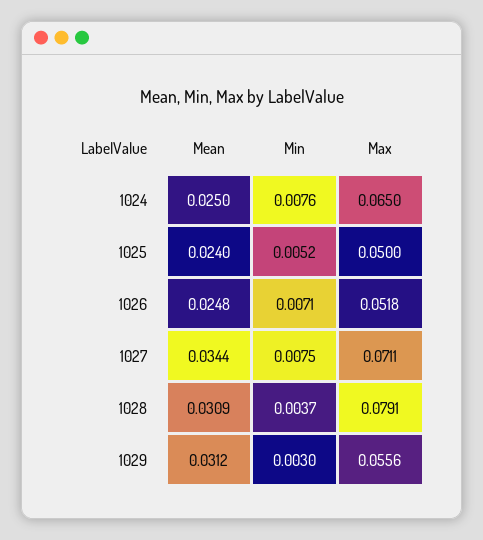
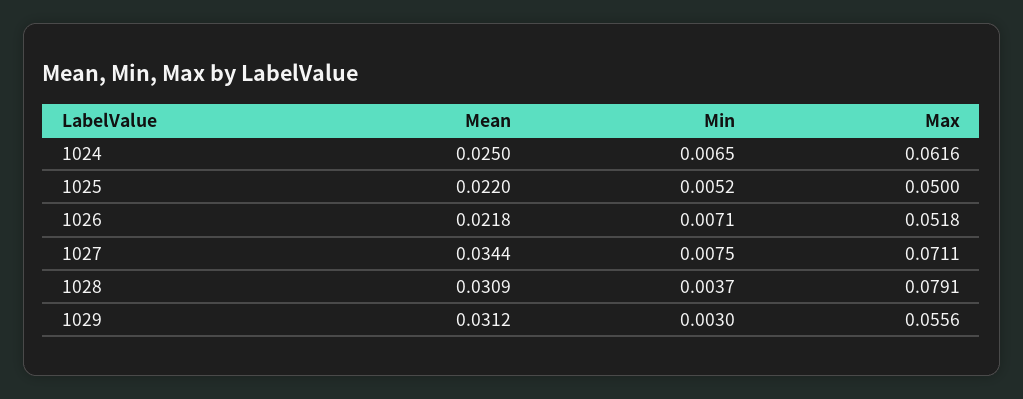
  {
    "Mean": {
      "1024": 0.025,
-     "1025": 0.024,
+     "1025": 0.022,
-     "1026": 0.0248,
+     "1026": 0.0218,
      "1027": 0.0344,
      "1028": 0.0309,
      "1029": 0.0312
    },
    "Min": {
-     "1024": 0.0076,
+     "1024": 0.0065,
      "1025": 0.0052,
      "1026": 0.0071,
      "1027": 0.0075,
      "1028": 0.0037,
      "1029": 0.003
    },
    "Max": {
-     "1024": 0.065,
+     "1024": 0.0616,
      "1025": 0.05,
      "1026": 0.0518,
      "1027": 0.0711,
      "1028": 0.0791,
      "1029": 0.0556
    }
  }

